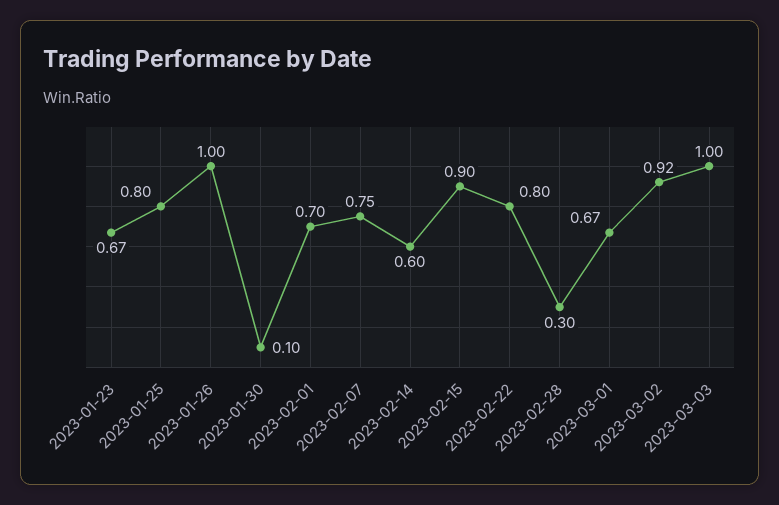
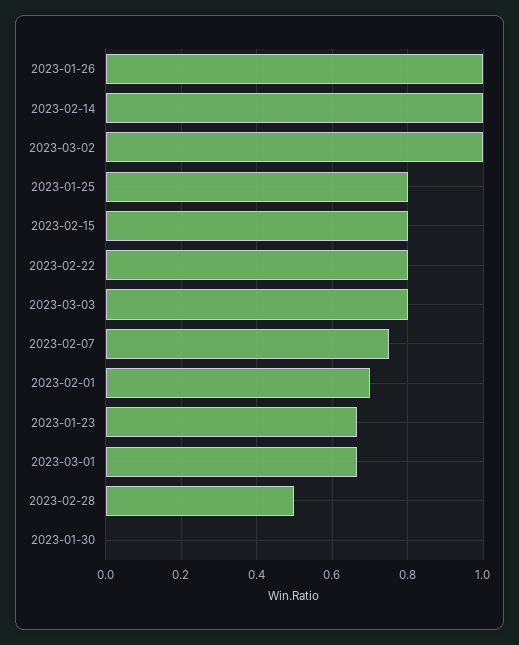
  {
    "2023-01-23": 0.67,
    "2023-01-25": 0.8,
    "2023-01-26": 1,
-   "2023-01-30": 0.1,
+   "2023-01-30": 0,
    "2023-02-01": 0.7,
    "2023-02-07": 0.75,
-   "2023-02-14": 0.6,
+   "2023-02-14": 1,
-   "2023-02-15": 0.9,
+   "2023-02-15": 0.8,
    "2023-02-22": 0.8,
-   "2023-02-28": 0.3,
+   "2023-02-28": 0.5,
    "2023-03-01": 0.67,
-   "2023-03-02": 0.92,
+   "2023-03-02": 1,
-   "2023-03-03": 1
+   "2023-03-03": 0.8
  }

